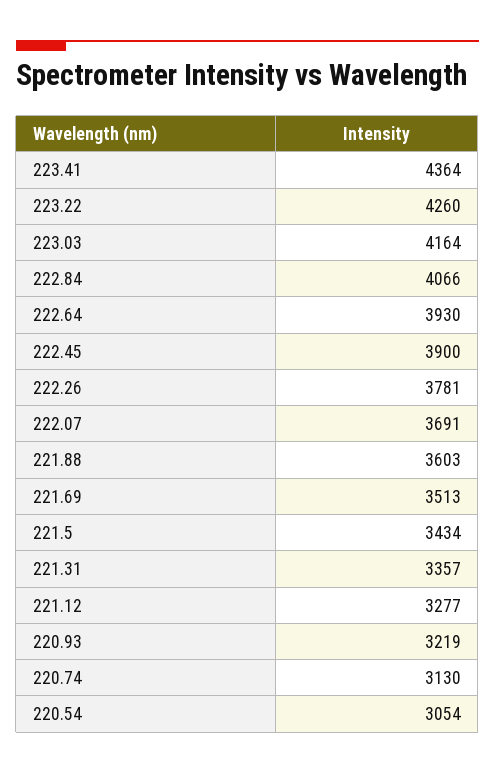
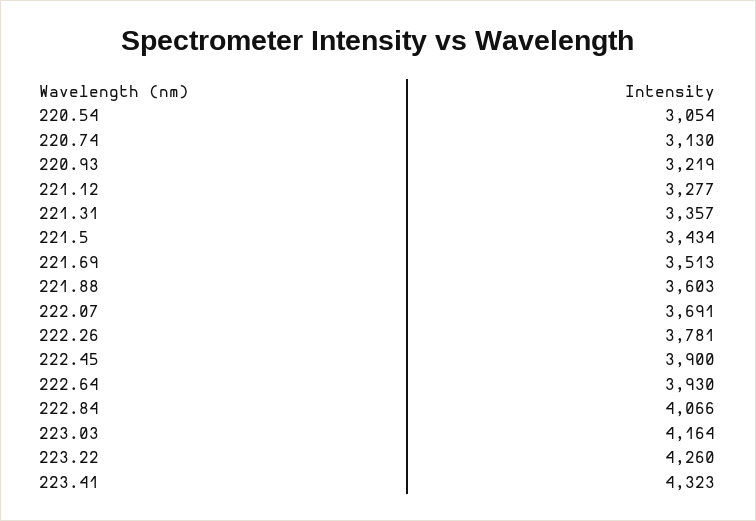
  {
-   "223.41": 4364,
+   "223.41": 4323,
    "223.22": 4260,
    "223.03": 4164,
    "222.84": 4066,
    "222.64": 3930,
    "222.45": 3900,
    "222.26": 3781,
    "222.07": 3691,
    "221.88": 3603,
    "221.69": 3513,
    "221.5": 3434,
    "221.31": 3357,
    "221.12": 3277,
    "220.93": 3219,
    "220.74": 3130,
    "220.54": 3054
  }

